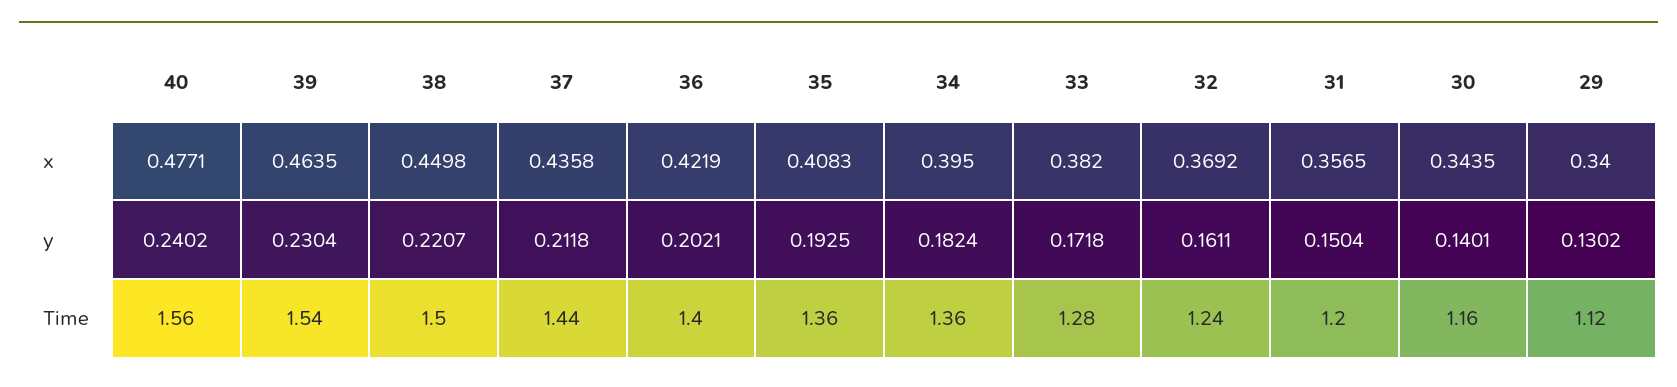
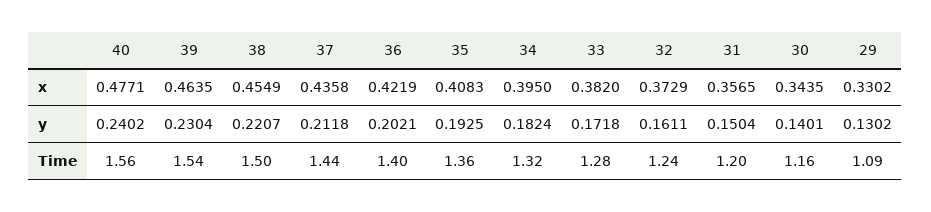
  {
    "40": {
      "x": 0.4771,
      "y": 0.2402,
      "Time": 1.56
    },
    "39": {
      "x": 0.4635,
      "y": 0.2304,
      "Time": 1.54
    },
    "38": {
-     "x": 0.4498,
+     "x": 0.4549,
      "y": 0.2207,
      "Time": 1.5
    },
    "37": {
      "x": 0.4358,
      "y": 0.2118,
      "Time": 1.44
    },
    "36": {
      "x": 0.4219,
      "y": 0.2021,
      "Time": 1.4
    },
    "35": {
      "x": 0.4083,
      "y": 0.1925,
      "Time": 1.36
    },
    "34": {
      "x": 0.395,
      "y": 0.1824,
-     "Time": 1.36
+     "Time": 1.32
    },
    "33": {
      "x": 0.382,
      "y": 0.1718,
      "Time": 1.28
    },
    "32": {
-     "x": 0.3692,
+     "x": 0.3729,
      "y": 0.1611,
      "Time": 1.24
    },
    "31": {
      "x": 0.3565,
      "y": 0.1504,
      "Time": 1.2
    },
    "30": {
      "x": 0.3435,
      "y": 0.1401,
      "Time": 1.16
    },
    "29": {
-     "x": 0.34,
+     "x": 0.3302,
      "y": 0.1302,
-     "Time": 1.12
+     "Time": 1.09
    }
  }

